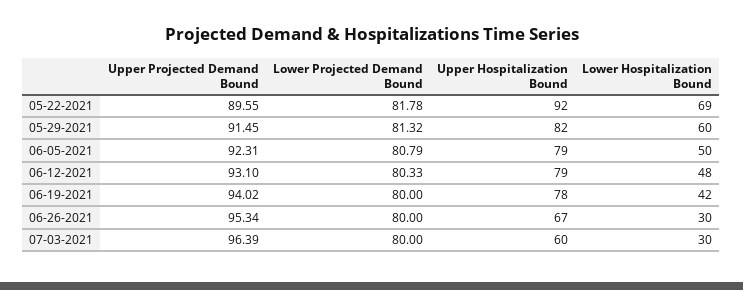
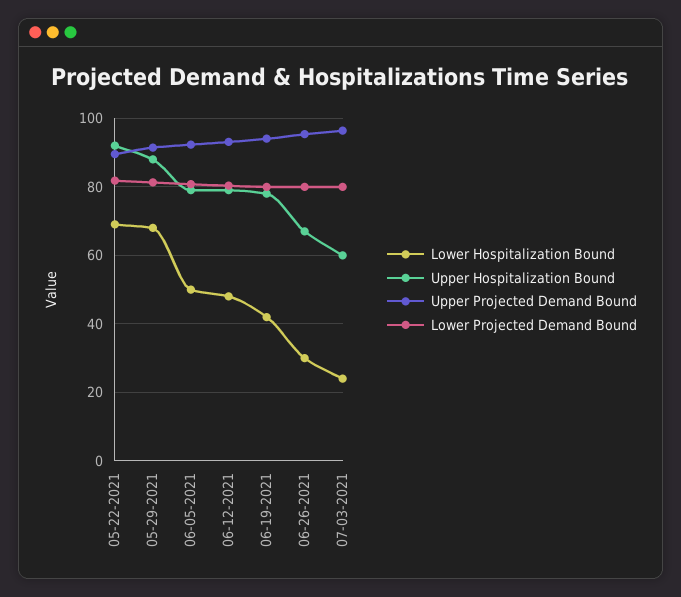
  {
    "Upper Projected Demand Bound": {
      "05-22-2021": 89.55,
      "05-29-2021": 91.45,
      "06-05-2021": 92.31,
      "06-12-2021": 93.1,
      "06-19-2021": 94.02,
      "06-26-2021": 95.34,
      "07-03-2021": 96.39
    },
    "Lower Projected Demand Bound": {
      "05-22-2021": 81.78,
      "05-29-2021": 81.32,
      "06-05-2021": 80.79,
      "06-12-2021": 80.33,
      "06-19-2021": 80,
      "06-26-2021": 80,
      "07-03-2021": 80
    },
    "Upper Hospitalization Bound": {
      "05-22-2021": 92,
-     "05-29-2021": 82,
+     "05-29-2021": 88,
      "06-05-2021": 79,
      "06-12-2021": 79,
      "06-19-2021": 78,
      "06-26-2021": 67,
      "07-03-2021": 60
    },
    "Lower Hospitalization Bound": {
      "05-22-2021": 69,
-     "05-29-2021": 60,
+     "05-29-2021": 68,
      "06-05-2021": 50,
      "06-12-2021": 48,
      "06-19-2021": 42,
      "06-26-2021": 30,
-     "07-03-2021": 30
+     "07-03-2021": 24
    }
  }

